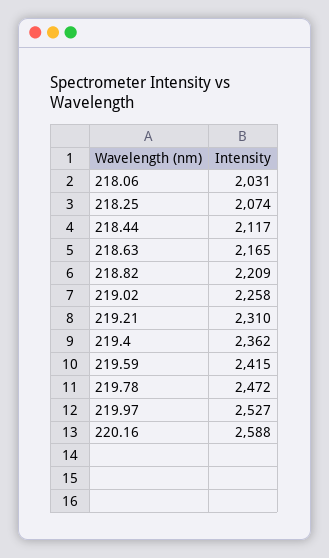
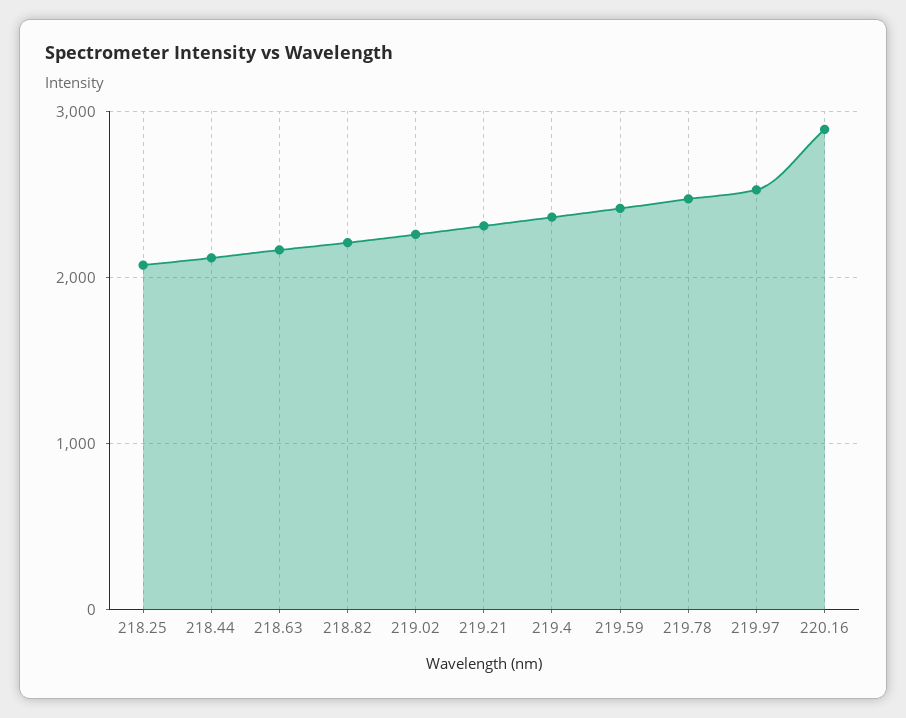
  {
-   "218.06": 2031,
    "218.25": 2074,
    "218.44": 2117,
    "218.63": 2165,
    "218.82": 2209,
    "219.02": 2258,
    "219.21": 2310,
    "219.4": 2362,
    "219.59": 2415,
    "219.78": 2472,
    "219.97": 2527,
-   "220.16": 2588
+   "220.16": 2900
  }

